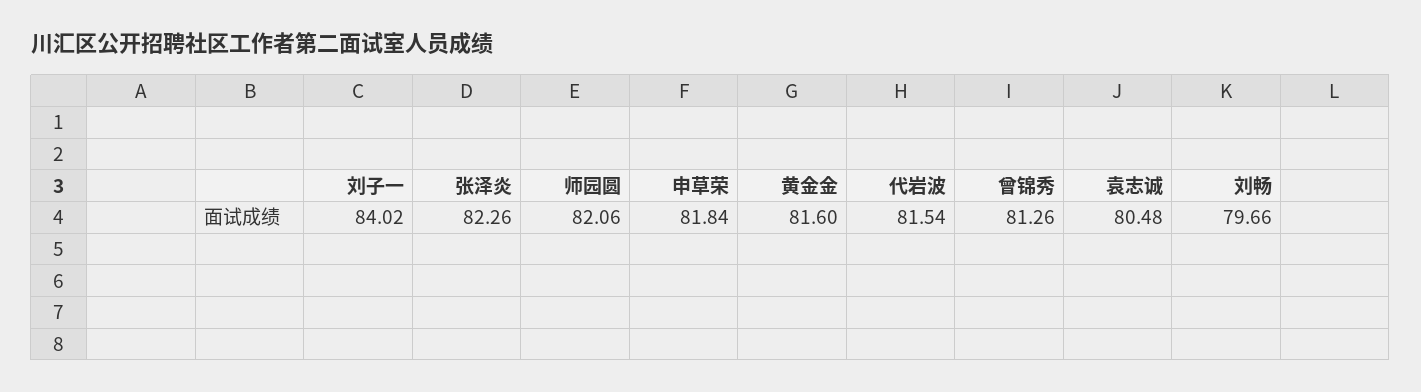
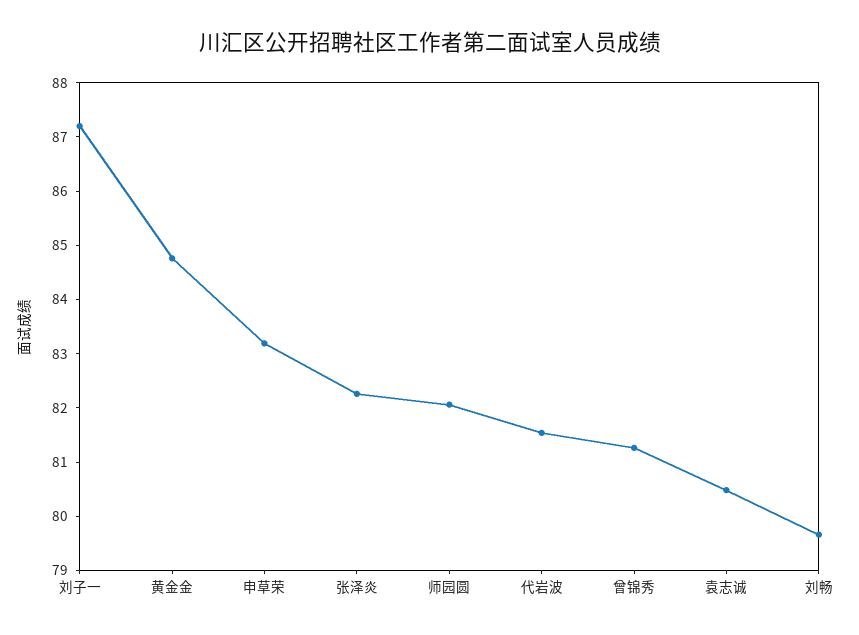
  {
-   "刘子一": 84.02,
+   "刘子一": 87.2,
    "张泽炎": 82.26,
    "师园圆": 82.06,
-   "申草荣": 81.84,
+   "申草荣": 83.2,
-   "黄金金": 81.6,
+   "黄金金": 84.8,
    "代岩波": 81.54,
    "曾锦秀": 81.26,
    "袁志诚": 80.48,
    "刘畅": 79.66
  }

